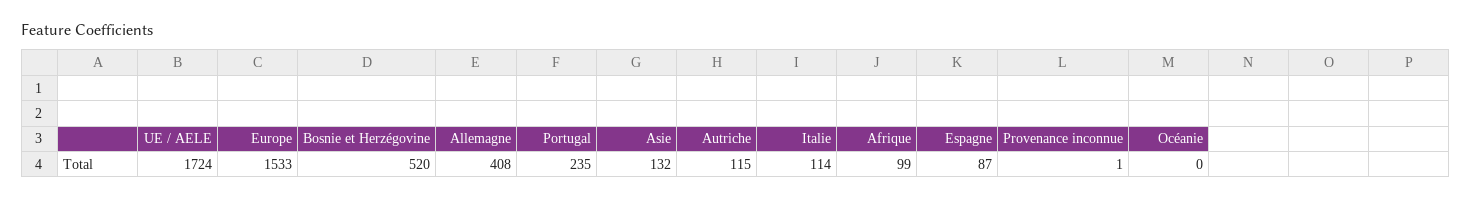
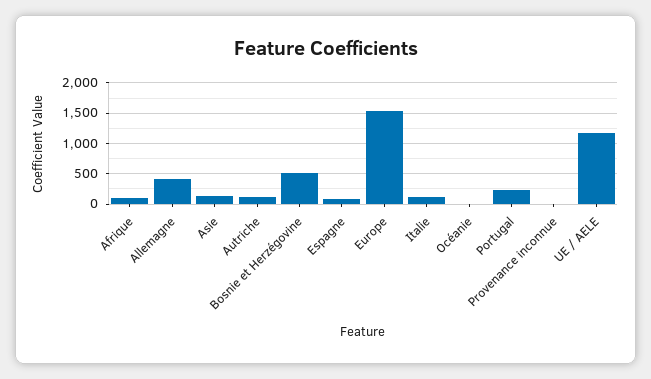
  {
-   "UE / AELE": 1724,
+   "UE / AELE": 1200,
    "Europe": 1533,
    "Bosnie et Herzégovine": 520,
    "Allemagne": 408,
    "Portugal": 235,
    "Asie": 132,
    "Autriche": 115,
    "Italie": 114,
    "Afrique": 99,
    "Espagne": 87,
    "Provenance inconnue": 1,
    "Océanie": 0
  }

